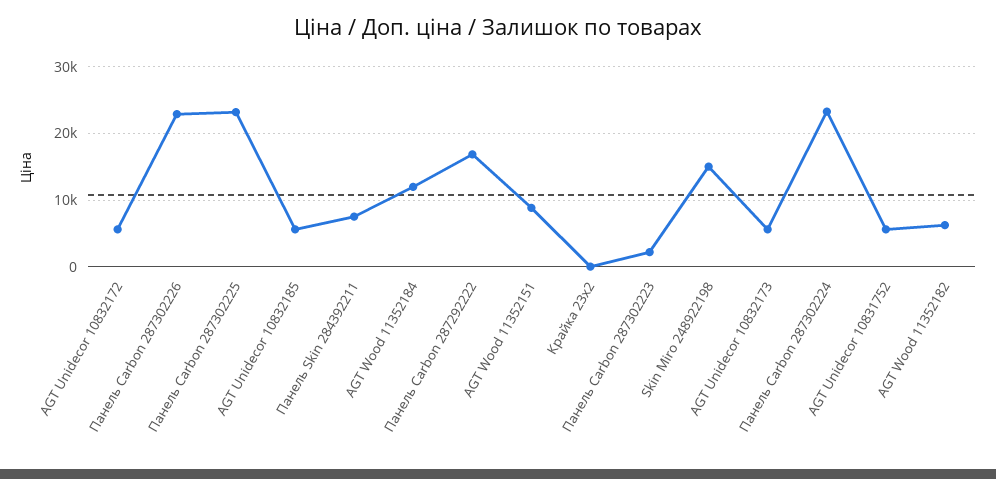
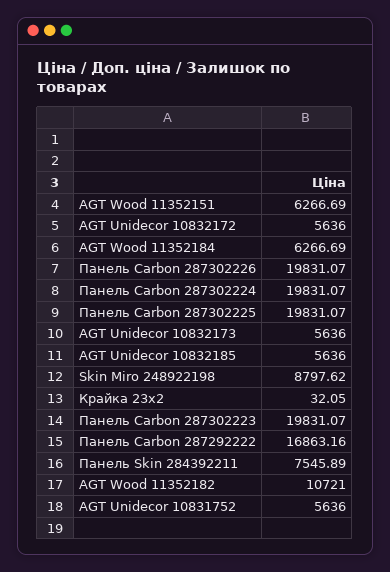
  {
    "AGT Unidecor 10832172": 5636,
-   "Панель Carbon 287302226": 23000,
+   "Панель Carbon 287302226": 19831.07,
-   "Панель Carbon 287302225": 23000,
+   "Панель Carbon 287302225": 19831.07,
    "AGT Unidecor 10832185": 5636,
    "Панель Skin 284392211": 7545.89,
-   "AGT Wood 11352184": 12000,
+   "AGT Wood 11352184": 6266.69,
    "Панель Carbon 287292222": 16863.16,
-   "AGT Wood 11352151": 9000,
+   "AGT Wood 11352151": 6266.69,
    "Крайка 23x2": 32.05,
-   "Панель Carbon 287302223": 2000,
+   "Панель Carbon 287302223": 19831.07,
-   "Skin Miro 248922198": 15000,
+   "Skin Miro 248922198": 8797.62,
    "AGT Unidecor 10832173": 5636,
-   "Панель Carbon 287302224": 23000,
+   "Панель Carbon 287302224": 19831.07,
    "AGT Unidecor 10831752": 5636,
-   "AGT Wood 11352182": 6000
+   "AGT Wood 11352182": 10721
  }

